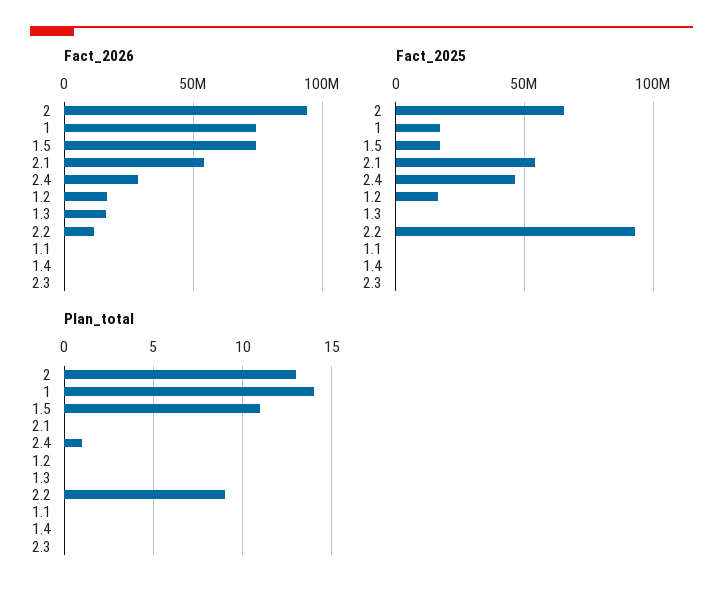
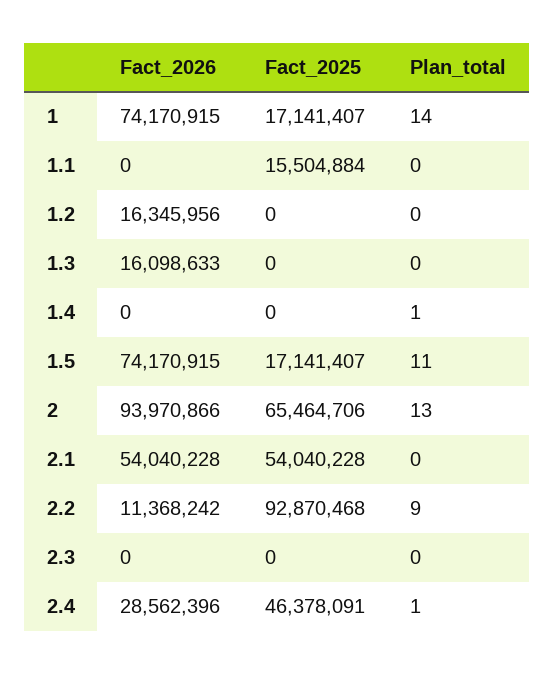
  {
    "Fact_2026": {
      "2": 93970866,
      "1": 74170915,
      "1.5": 74170915,
      "2.1": 54040228,
      "2.4": 28562396,
      "1.2": 16345956,
      "1.3": 16098633,
      "2.2": 11368242,
      "1.1": 0,
      "1.4": 0,
      "2.3": 0
    },
    "Fact_2025": {
      "2": 65464706,
      "1": 17141407,
      "1.5": 17141407,
      "2.1": 54040228,
      "2.4": 46378091,
-     "1.2": 15000000,
+     "1.2": 0,
      "1.3": 0,
      "2.2": 92870468,
-     "1.1": 0,
+     "1.1": 15504884,
      "1.4": 0,
      "2.3": 0
    },
    "Plan_total": {
      "2": 13,
      "1": 14,
      "1.5": 11,
      "2.1": 0,
      "2.4": 1,
      "1.2": 0,
      "1.3": 0,
      "2.2": 9,
      "1.1": 0,
-     "1.4": 0,
+     "1.4": 1,
      "2.3": 0
    }
  }

